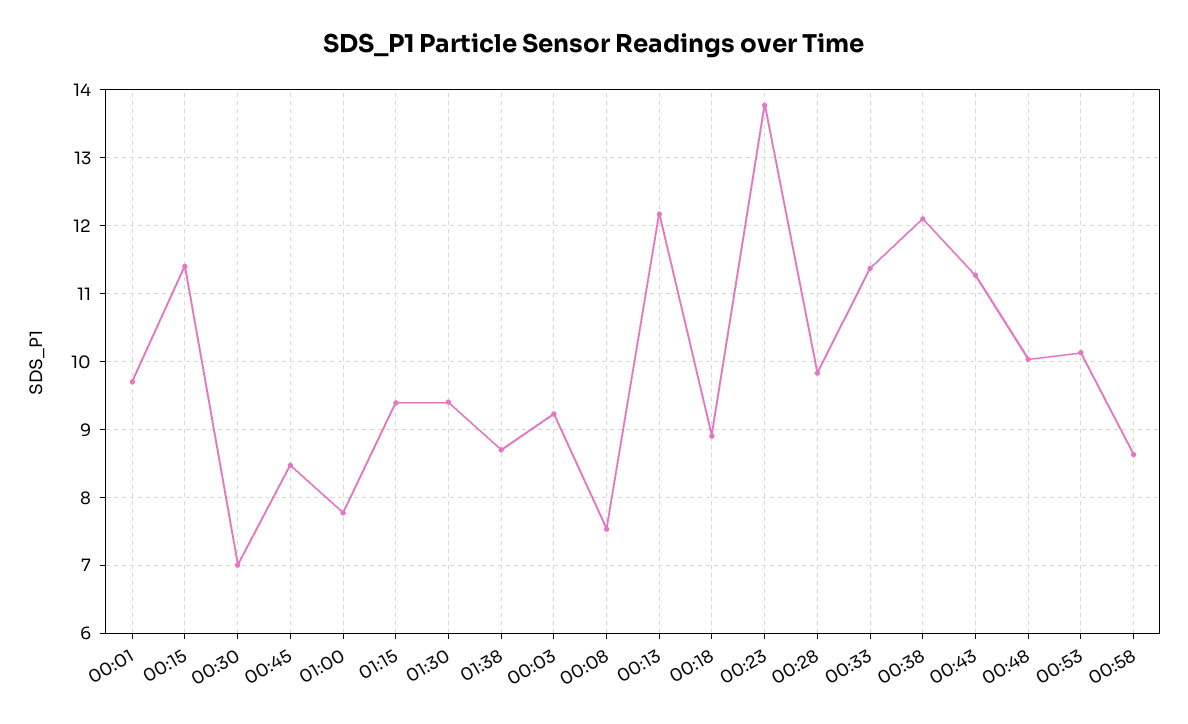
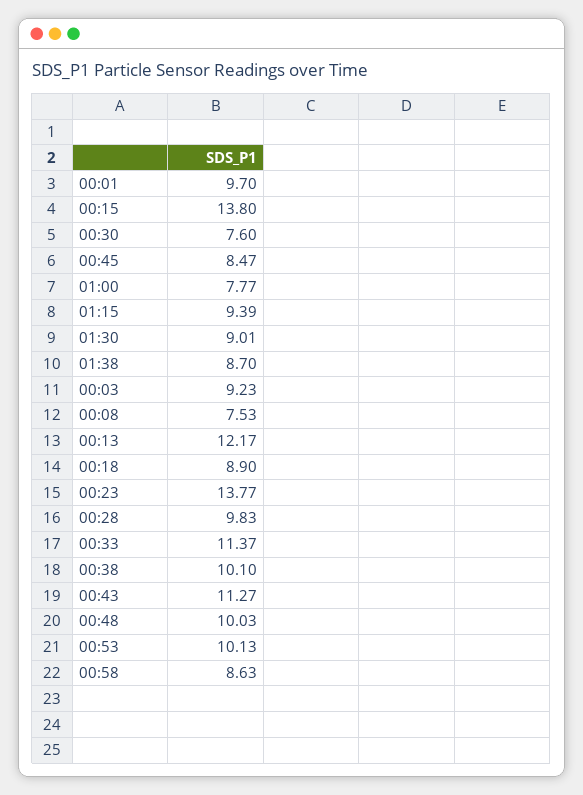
  {
    "00:01": 9.7,
-   "00:15": 11.4,
+   "00:15": 13.8,
-   "00:30": 7,
+   "00:30": 7.6,
    "00:45": 8.47,
    "01:00": 7.77,
    "01:15": 9.39,
-   "01:30": 9.4,
+   "01:30": 9.01,
    "01:38": 8.7,
    "00:03": 9.23,
    "00:08": 7.53,
    "00:13": 12.17,
    "00:18": 8.9,
    "00:23": 13.77,
    "00:28": 9.83,
    "00:33": 11.37,
-   "00:38": 12.1,
+   "00:38": 10.1,
    "00:43": 11.27,
    "00:48": 10.03,
    "00:53": 10.13,
    "00:58": 8.63
  }

